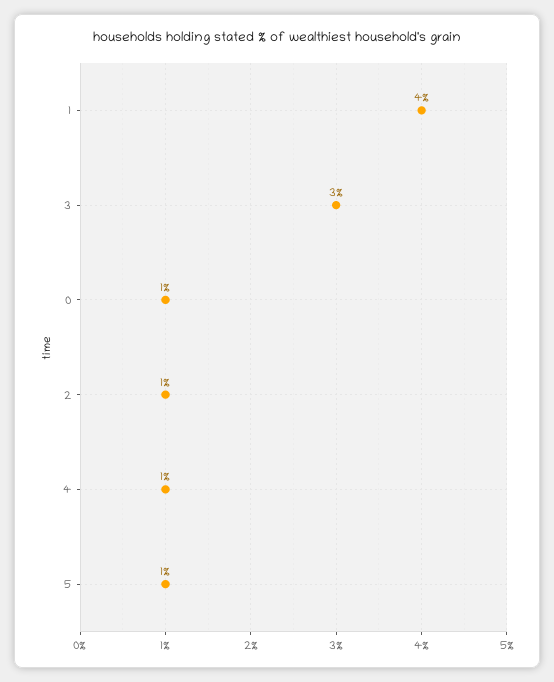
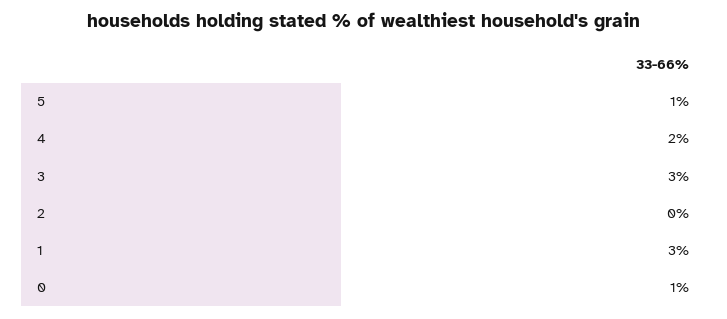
  {
-   "1": 4,
+   "1": 3,
    "3": 3,
    "0": 1,
-   "2": 1,
+   "2": 0,
-   "4": 1,
+   "4": 2,
    "5": 1
  }

